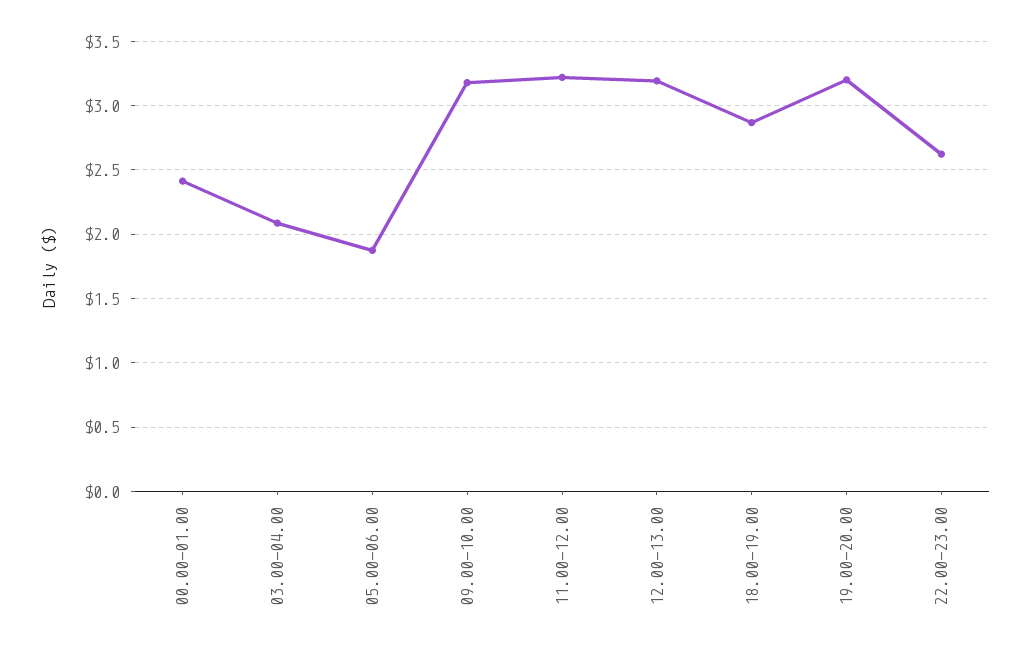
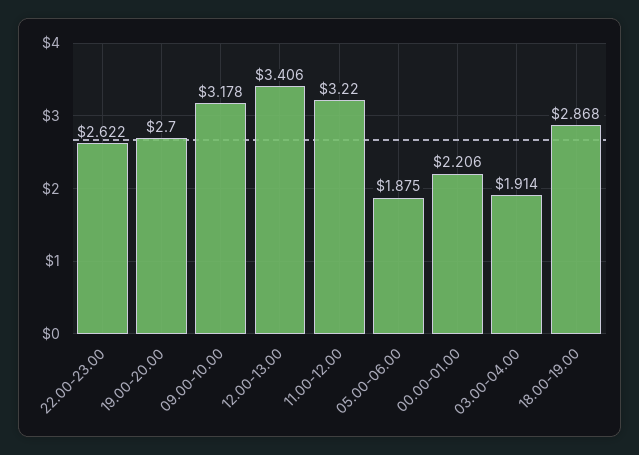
  {
-   "00.00-01.00": 2.4,
+   "00.00-01.00": 2.206,
-   "03.00-04.00": 2.1,
+   "03.00-04.00": 1.914,
    "05.00-06.00": 1.875,
    "09.00-10.00": 3.178,
    "11.00-12.00": 3.22,
-   "12.00-13.00": 3.2,
+   "12.00-13.00": 3.406,
    "18.00-19.00": 2.868,
-   "19.00-20.00": 3.2,
+   "19.00-20.00": 2.7,
    "22.00-23.00": 2.622
  }

